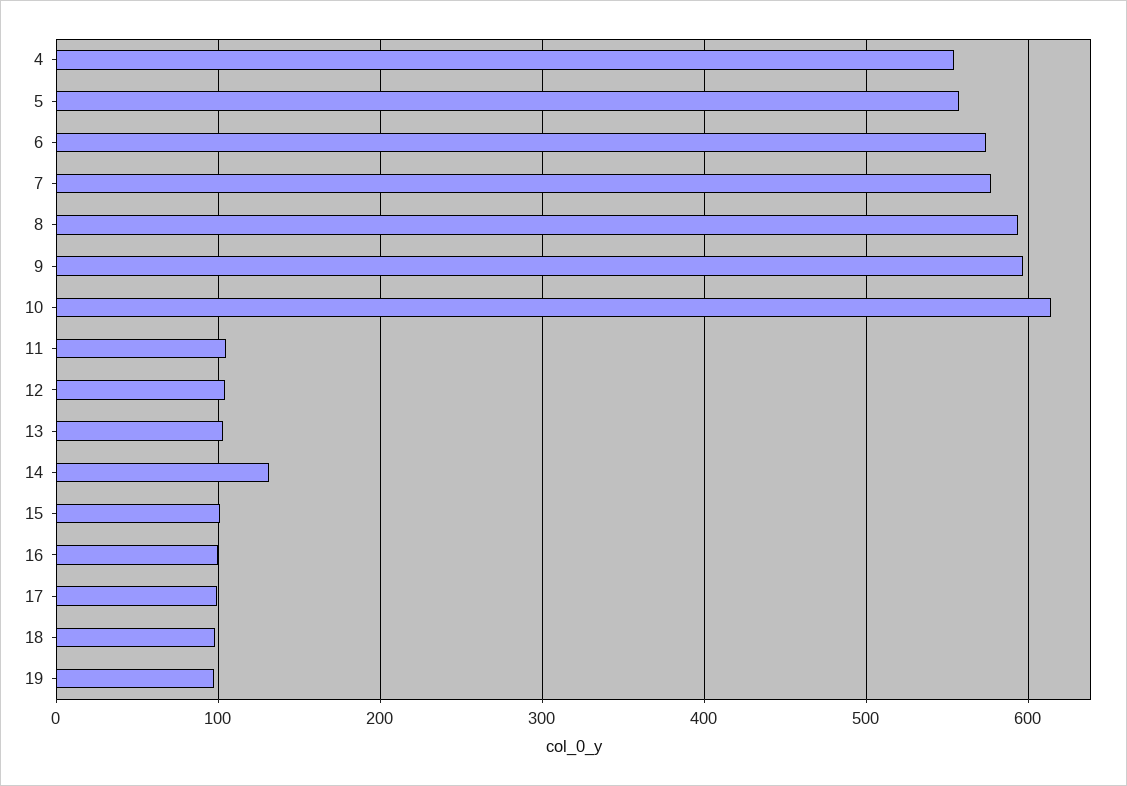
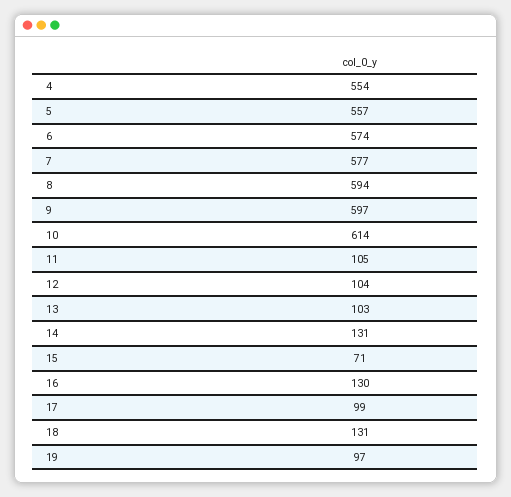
  {
    "4": 554,
    "5": 557,
    "6": 574,
    "7": 577,
    "8": 594,
    "9": 597,
    "10": 614,
    "11": 105,
    "12": 104,
    "13": 103,
    "14": 131,
-   "15": 100,
+   "15": 71,
-   "16": 100,
+   "16": 130,
    "17": 99,
-   "18": 100,
+   "18": 131,
    "19": 97
  }

